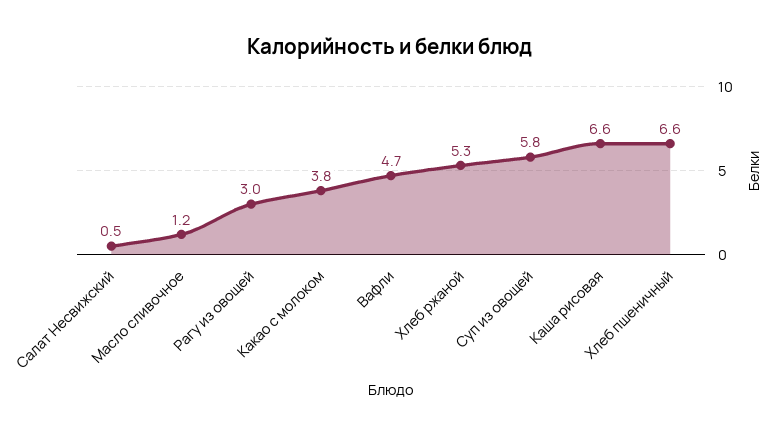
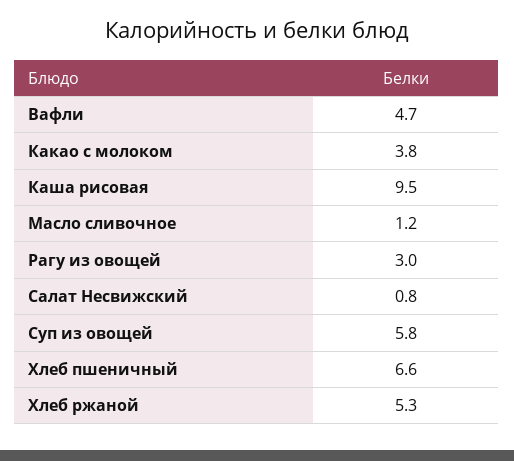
  {
-   "Салат Несвижский": 0.5,
+   "Салат Несвижский": 0.8,
    "Масло сливочное": 1.2,
    "Рагу из овощей": 3,
    "Какао с молоком": 3.8,
    "Вафли": 4.7,
    "Хлеб ржаной": 5.3,
    "Суп из овощей": 5.8,
-   "Каша рисовая": 6.6,
+   "Каша рисовая": 9.5,
    "Хлеб пшеничный": 6.6
  }

